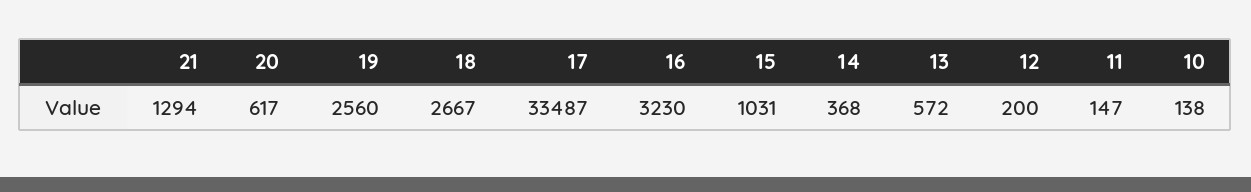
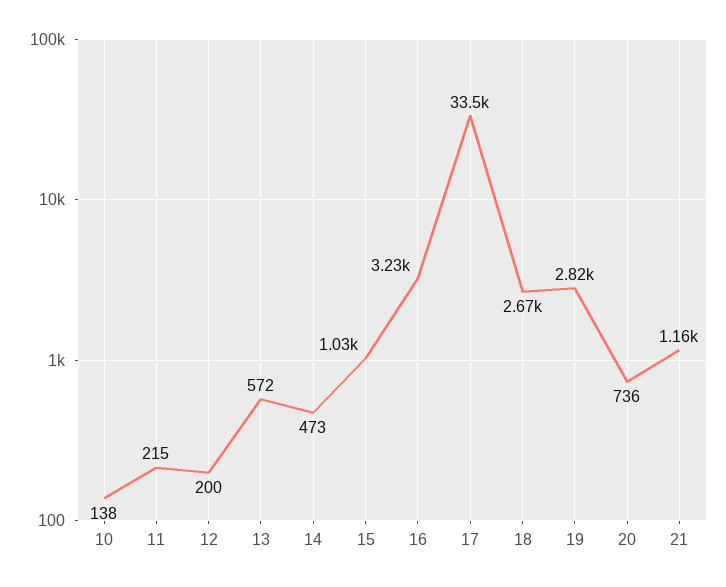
  {
-   "21": 1294,
+   "21": 1160,
-   "20": 617,
+   "20": 736,
-   "19": 2560,
+   "19": 2820,
    "18": 2667,
    "17": 33487,
    "16": 3230,
    "15": 1031,
-   "14": 368,
+   "14": 473,
    "13": 572,
    "12": 200,
-   "11": 147,
+   "11": 215,
    "10": 138
  }

